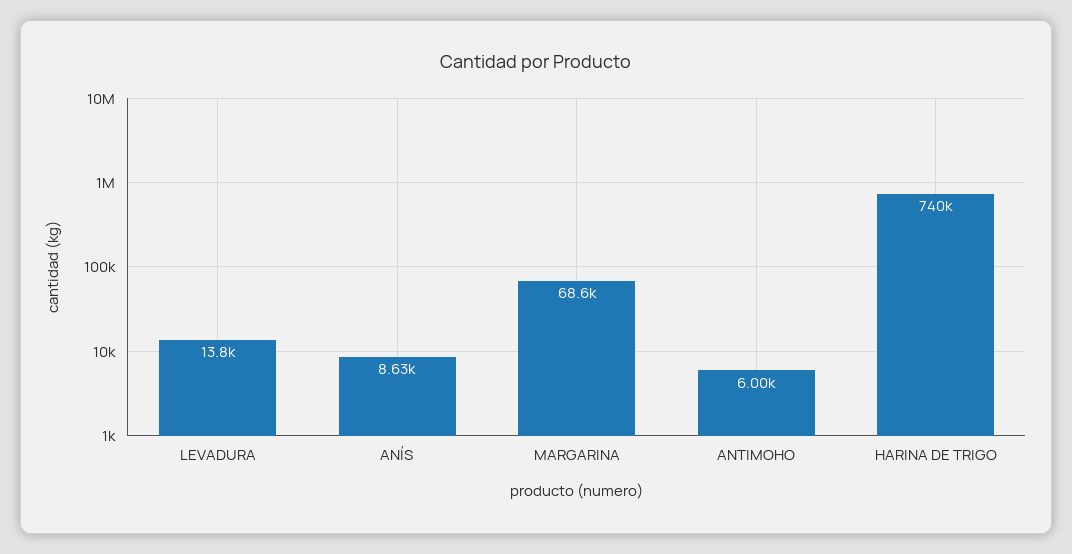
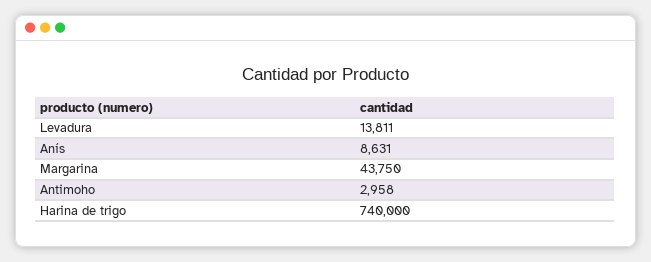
  {
    "LEVADURA": 13811,
    "ANÍS": 8631,
-   "MARGARINA": 68600,
+   "MARGARINA": 43750,
-   "ANTIMOHO": 6000,
+   "ANTIMOHO": 2958,
    "HARINA DE TRIGO": 740000
  }

